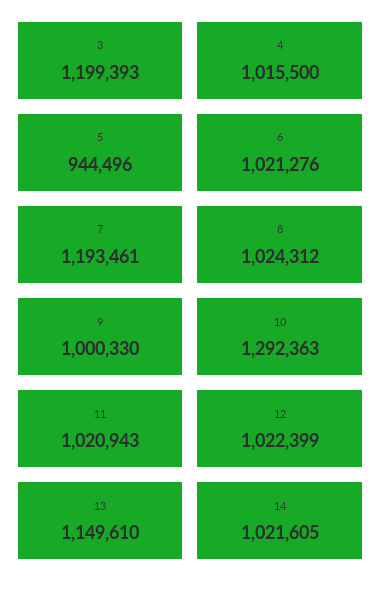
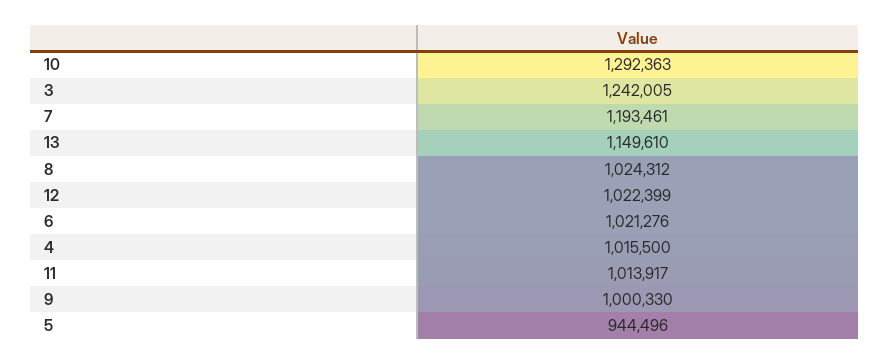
  {
-   "3": 1199393,
+   "3": 1242005,
    "4": 1015500,
    "5": 944496,
    "6": 1021276,
    "7": 1193461,
    "8": 1024312,
    "9": 1000330,
    "10": 1292363,
-   "11": 1020943,
+   "11": 1013917,
    "12": 1022399,
-   "13": 1149610,
+   "13": 1149610
-   "14": 1021605
  }

